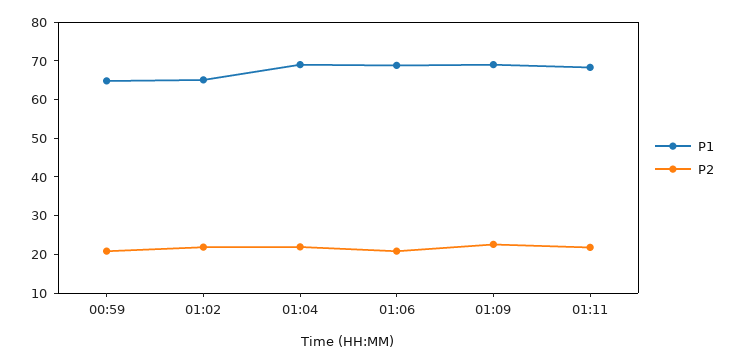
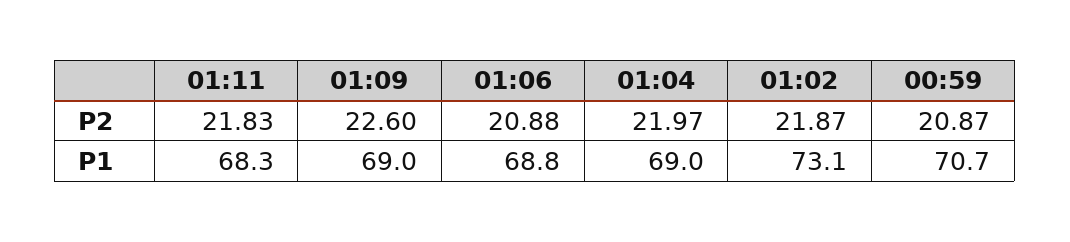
  {
    "P1": {
-     "00:59": 65,
+     "00:59": 70.7,
-     "01:02": 65,
+     "01:02": 73.1,
      "01:04": 69,
      "01:06": 68.8,
      "01:09": 69,
      "01:11": 68.3
    },
    "P2": {
      "00:59": 20.87,
      "01:02": 21.87,
      "01:04": 21.97,
      "01:06": 20.88,
      "01:09": 22.6,
      "01:11": 21.83
    }
  }

